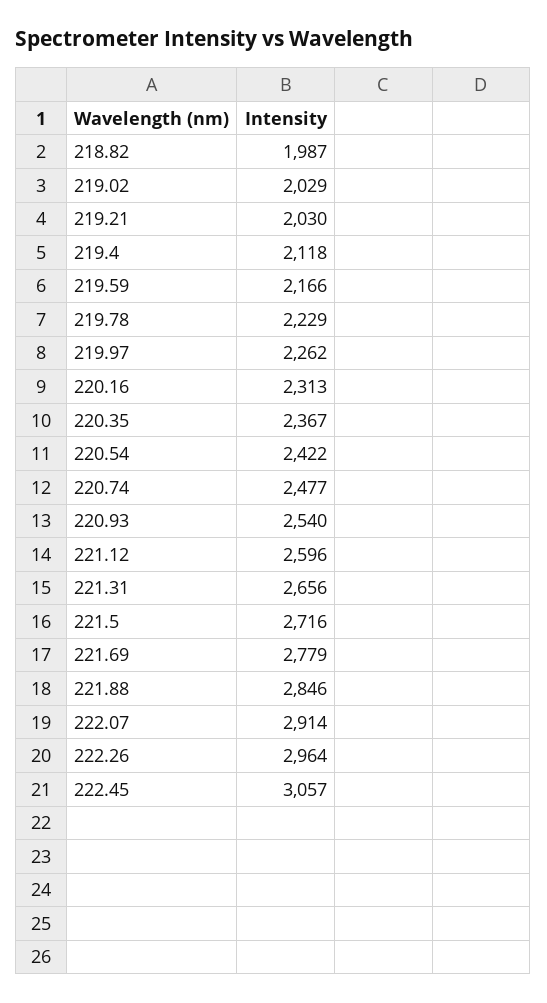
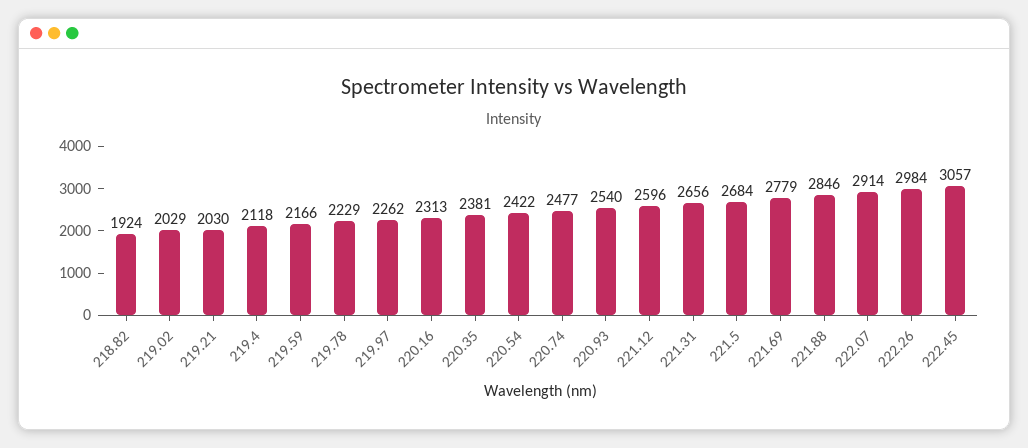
  {
-   "218.82": 1987,
+   "218.82": 1924,
    "219.02": 2029,
    "219.21": 2030,
    "219.4": 2118,
    "219.59": 2166,
    "219.78": 2229,
    "219.97": 2262,
    "220.16": 2313,
-   "220.35": 2367,
+   "220.35": 2381,
    "220.54": 2422,
    "220.74": 2477,
    "220.93": 2540,
    "221.12": 2596,
    "221.31": 2656,
-   "221.5": 2716,
+   "221.5": 2684,
    "221.69": 2779,
    "221.88": 2846,
    "222.07": 2914,
-   "222.26": 2964,
+   "222.26": 2984,
    "222.45": 3057
  }

